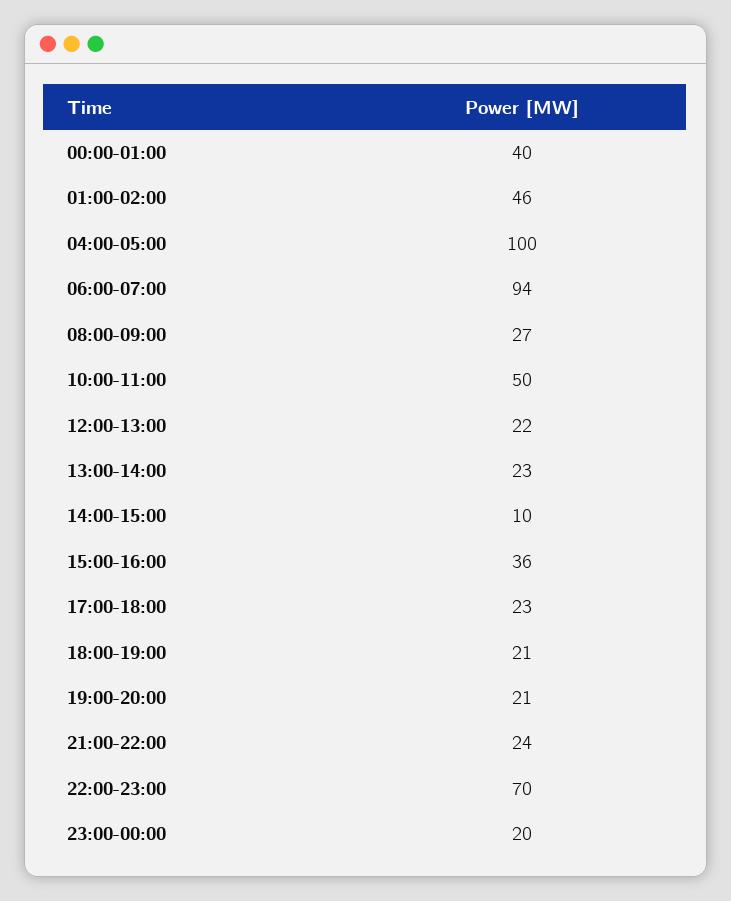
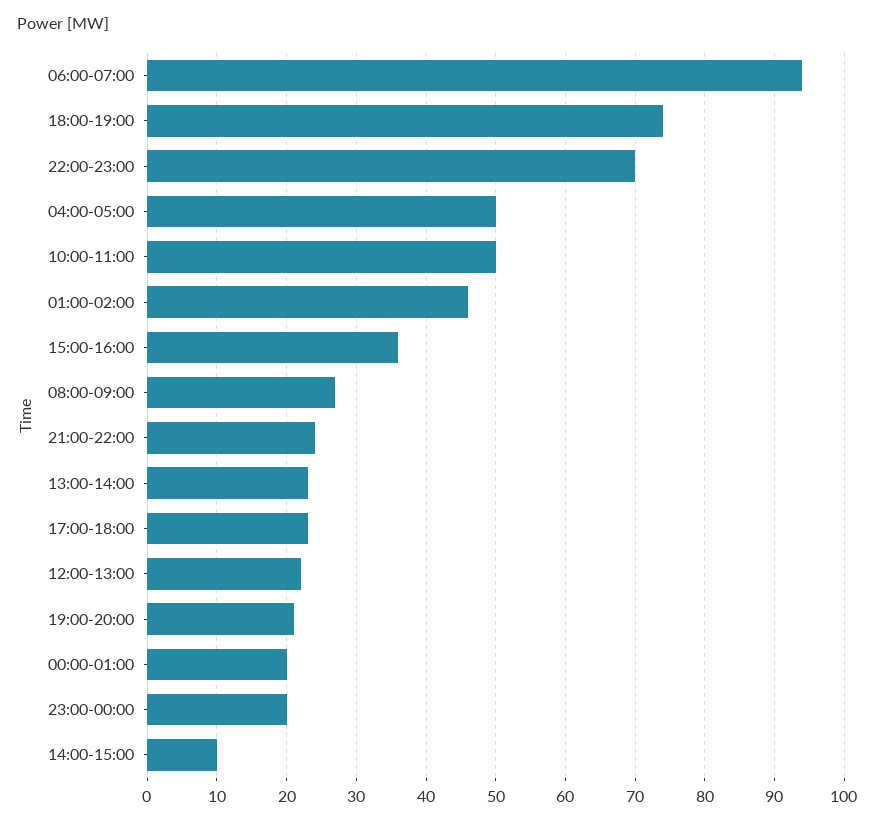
  {
-   "00:00-01:00": 40,
+   "00:00-01:00": 20,
    "01:00-02:00": 46,
-   "04:00-05:00": 100,
+   "04:00-05:00": 50,
    "06:00-07:00": 94,
    "08:00-09:00": 27,
    "10:00-11:00": 50,
    "12:00-13:00": 22,
    "13:00-14:00": 23,
    "14:00-15:00": 10,
    "15:00-16:00": 36,
    "17:00-18:00": 23,
-   "18:00-19:00": 21,
+   "18:00-19:00": 74,
    "19:00-20:00": 21,
    "21:00-22:00": 24,
    "22:00-23:00": 70,
    "23:00-00:00": 20
  }

